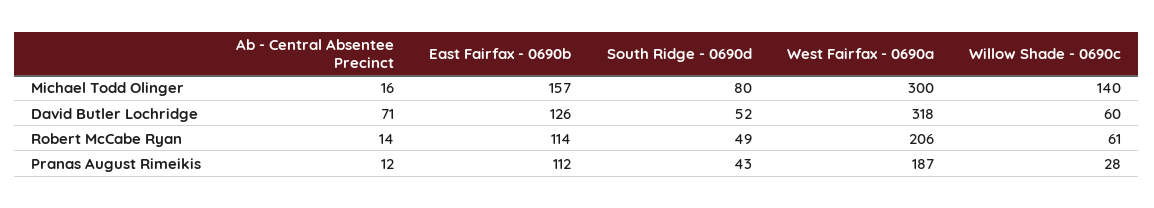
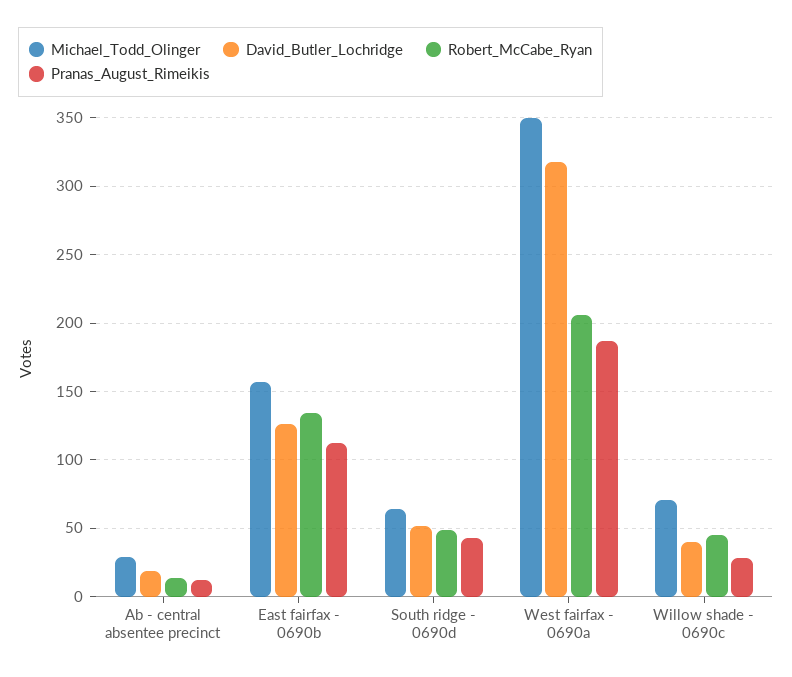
  {
    "Michael Todd Olinger": {
-     "Ab - Central Absentee Precinct": 16,
+     "Ab - Central Absentee Precinct": 30,
      "East Fairfax - 0690b": 157,
-     "South Ridge - 0690d": 80,
+     "South Ridge - 0690d": 65,
-     "West Fairfax - 0690a": 300,
+     "West Fairfax - 0690a": 350,
-     "Willow Shade - 0690c": 140
+     "Willow Shade - 0690c": 70
    },
    "David Butler Lochridge": {
-     "Ab - Central Absentee Precinct": 71,
+     "Ab - Central Absentee Precinct": 20,
      "East Fairfax - 0690b": 126,
      "South Ridge - 0690d": 52,
      "West Fairfax - 0690a": 318,
-     "Willow Shade - 0690c": 60
+     "Willow Shade - 0690c": 40
    },
    "Robert McCabe Ryan": {
      "Ab - Central Absentee Precinct": 14,
-     "East Fairfax - 0690b": 114,
+     "East Fairfax - 0690b": 135,
      "South Ridge - 0690d": 49,
      "West Fairfax - 0690a": 206,
-     "Willow Shade - 0690c": 61
+     "Willow Shade - 0690c": 45
    },
    "Pranas August Rimeikis": {
      "Ab - Central Absentee Precinct": 12,
      "East Fairfax - 0690b": 112,
      "South Ridge - 0690d": 43,
      "West Fairfax - 0690a": 187,
      "Willow Shade - 0690c": 28
    }
  }

